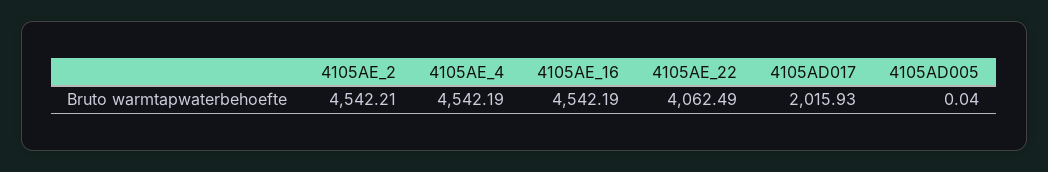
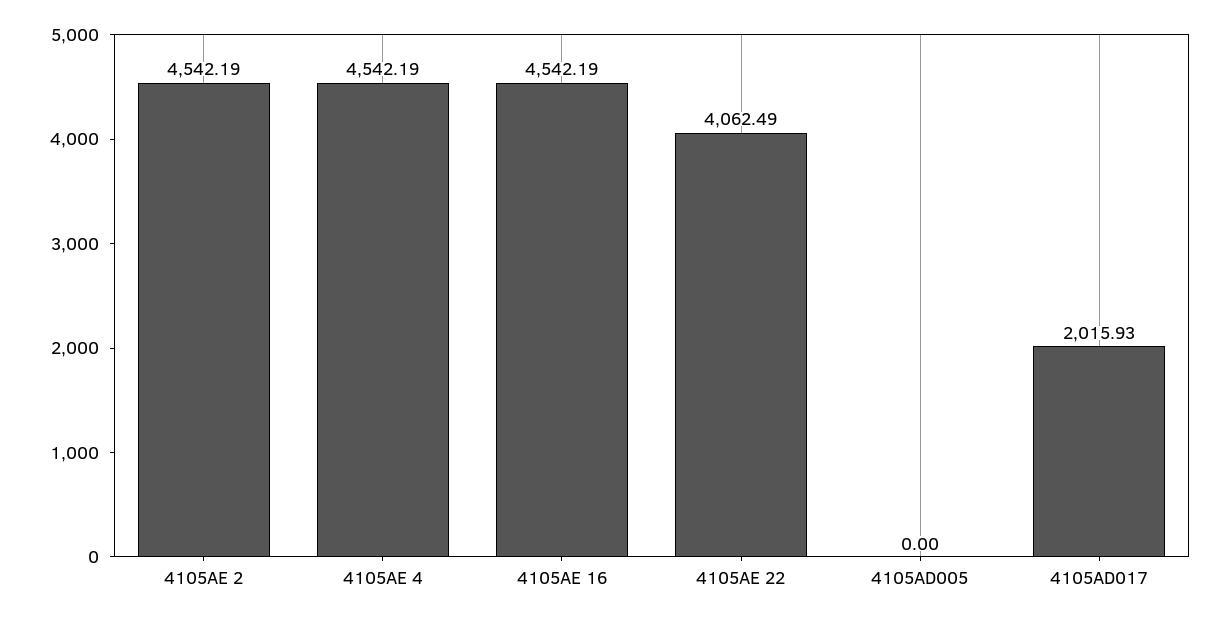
  {
-   "4105AE_2": 4542.21,
+   "4105AE_2": 4542.19,
    "4105AE_4": 4542.19,
    "4105AE_16": 4542.19,
    "4105AE_22": 4062.49,
    "4105AD017": 2015.93,
-   "4105AD005": 0.04
+   "4105AD005": 0
  }

